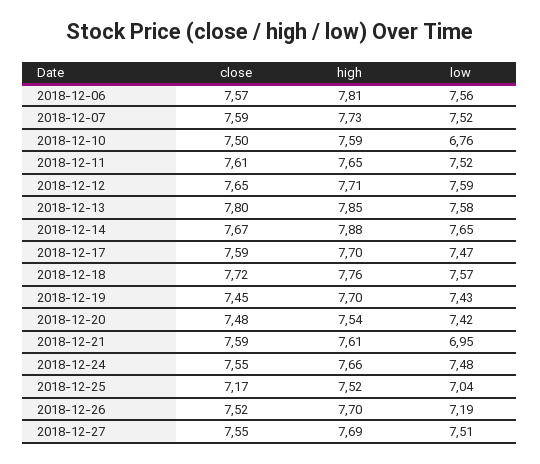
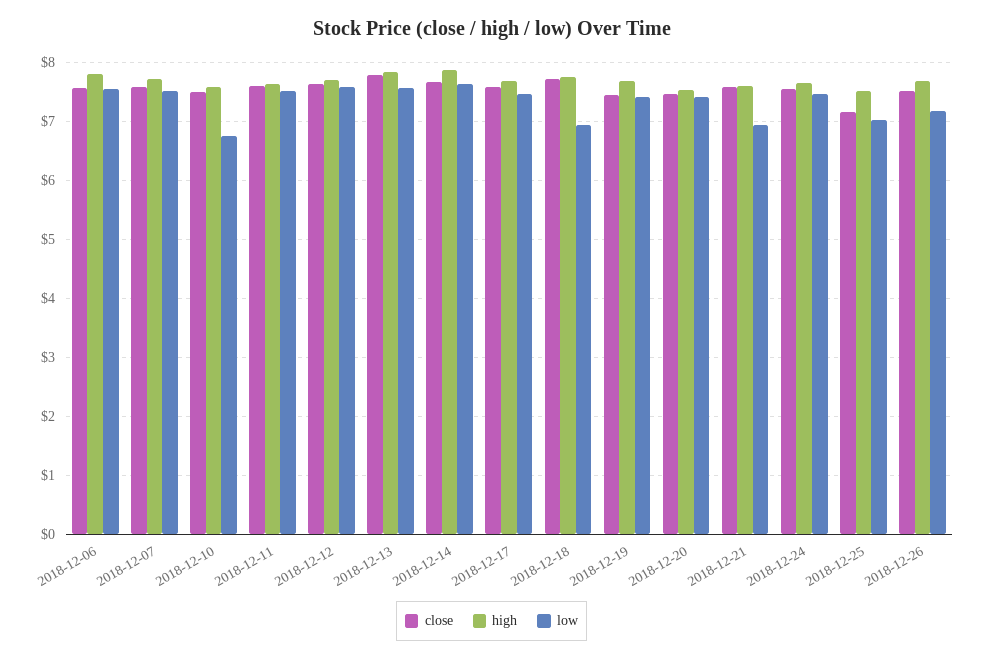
  {
    "close": {
      "2018-12-06": 7.57,
      "2018-12-07": 7.59,
      "2018-12-10": 7.5,
      "2018-12-11": 7.61,
      "2018-12-12": 7.65,
      "2018-12-13": 7.8,
      "2018-12-14": 7.67,
      "2018-12-17": 7.59,
      "2018-12-18": 7.72,
      "2018-12-19": 7.45,
      "2018-12-20": 7.48,
      "2018-12-21": 7.59,
      "2018-12-24": 7.55,
      "2018-12-25": 7.17,
-     "2018-12-26": 7.52,
+     "2018-12-26": 7.52
-     "2018-12-27": 7.55
    },
    "high": {
      "2018-12-06": 7.81,
      "2018-12-07": 7.73,
      "2018-12-10": 7.59,
      "2018-12-11": 7.65,
      "2018-12-12": 7.71,
      "2018-12-13": 7.85,
      "2018-12-14": 7.88,
      "2018-12-17": 7.7,
      "2018-12-18": 7.76,
      "2018-12-19": 7.7,
      "2018-12-20": 7.54,
      "2018-12-21": 7.61,
      "2018-12-24": 7.66,
      "2018-12-25": 7.52,
-     "2018-12-26": 7.7,
+     "2018-12-26": 7.7
-     "2018-12-27": 7.69
    },
    "low": {
      "2018-12-06": 7.56,
      "2018-12-07": 7.52,
      "2018-12-10": 6.76,
      "2018-12-11": 7.52,
      "2018-12-12": 7.59,
      "2018-12-13": 7.58,
      "2018-12-14": 7.65,
      "2018-12-17": 7.47,
-     "2018-12-18": 7.57,
+     "2018-12-18": 7,
      "2018-12-19": 7.43,
      "2018-12-20": 7.42,
      "2018-12-21": 6.95,
      "2018-12-24": 7.48,
      "2018-12-25": 7.04,
-     "2018-12-26": 7.19,
+     "2018-12-26": 7.19
-     "2018-12-27": 7.51
    }
  }

